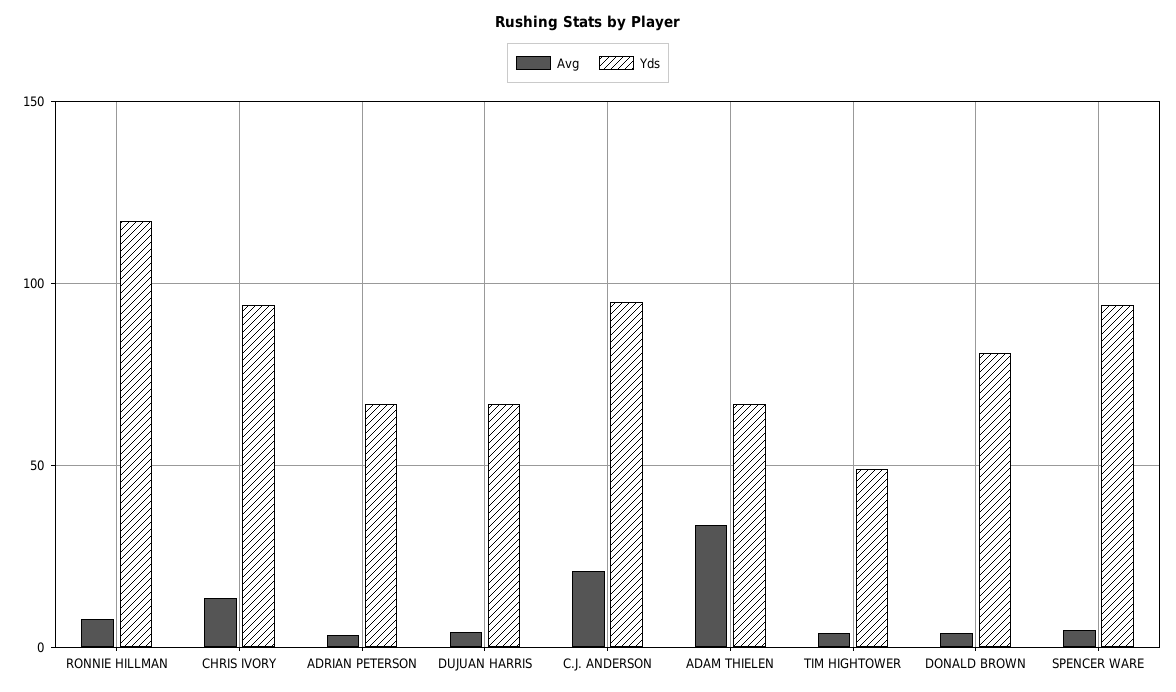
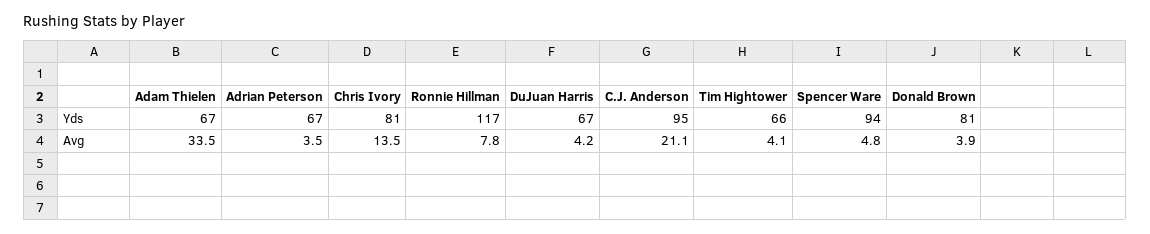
  {
    "Avg": {
      "RONNIE HILLMAN": 7.8,
      "CHRIS IVORY": 13.5,
      "ADRIAN PETERSON": 3.5,
      "DUJUAN HARRIS": 4.2,
      "C.J. ANDERSON": 21.1,
      "ADAM THIELEN": 33.5,
      "TIM HIGHTOWER": 4.1,
      "DONALD BROWN": 3.9,
      "SPENCER WARE": 4.8
    },
    "Yds": {
      "RONNIE HILLMAN": 117,
-     "CHRIS IVORY": 95,
+     "CHRIS IVORY": 81,
      "ADRIAN PETERSON": 67,
      "DUJUAN HARRIS": 67,
      "C.J. ANDERSON": 95,
      "ADAM THIELEN": 67,
-     "TIM HIGHTOWER": 50,
+     "TIM HIGHTOWER": 66,
      "DONALD BROWN": 81,
      "SPENCER WARE": 94
    }
  }

